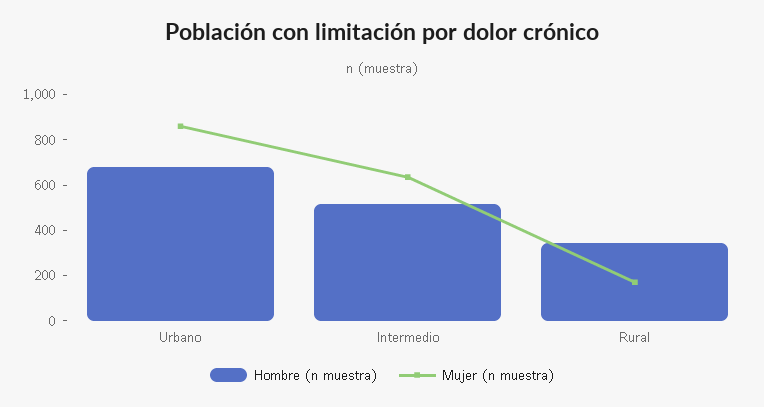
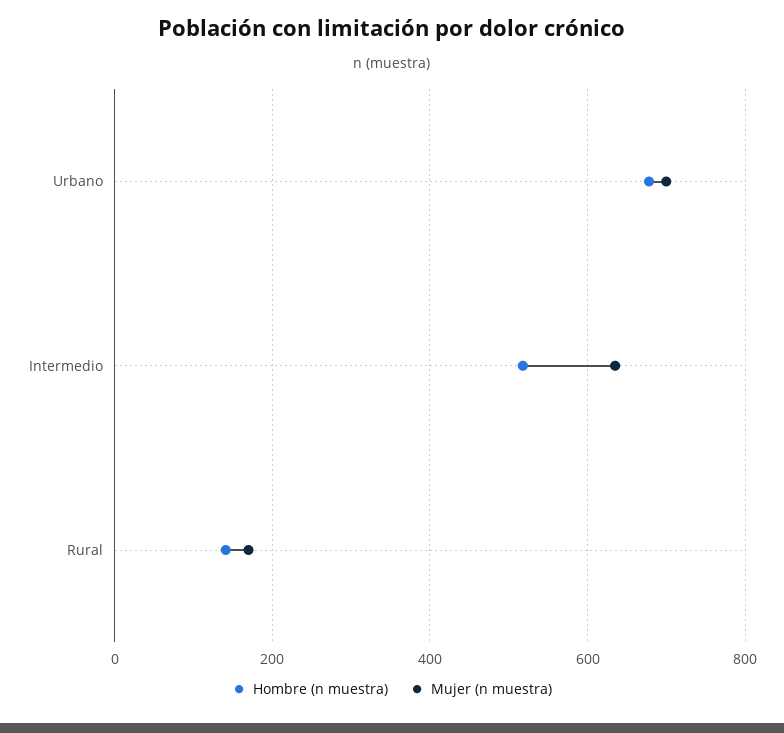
  {
    "Hombre (n muestra)": {
      "Urbano": 680,
      "Intermedio": 520,
-     "Rural": 350
+     "Rural": 140
    },
    "Mujer (n muestra)": {
-     "Urbano": 850,
+     "Urbano": 700,
      "Intermedio": 640,
      "Rural": 180
    }
  }

